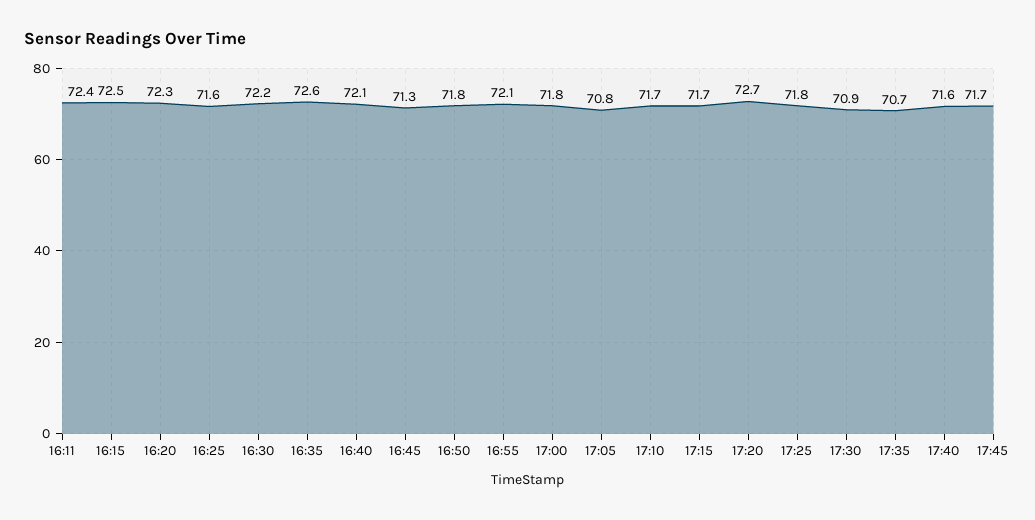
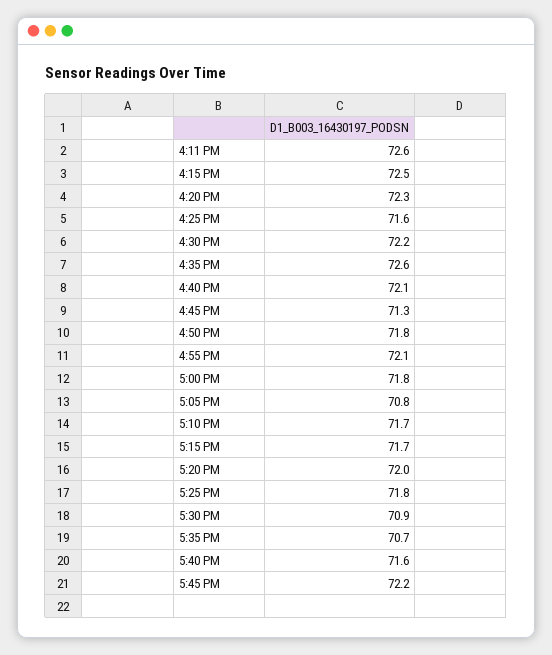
  {
-   "16:11": 72.4,
+   "16:11": 72.6,
    "16:15": 72.5,
    "16:20": 72.3,
    "16:25": 71.6,
    "16:30": 72.2,
    "16:35": 72.6,
    "16:40": 72.1,
    "16:45": 71.3,
    "16:50": 71.8,
    "16:55": 72.1,
    "17:00": 71.8,
    "17:05": 70.8,
    "17:10": 71.7,
    "17:15": 71.7,
-   "17:20": 72.7,
+   "17:20": 72,
    "17:25": 71.8,
    "17:30": 70.9,
    "17:35": 70.7,
    "17:40": 71.6,
-   "17:45": 71.7
+   "17:45": 72.2
  }

